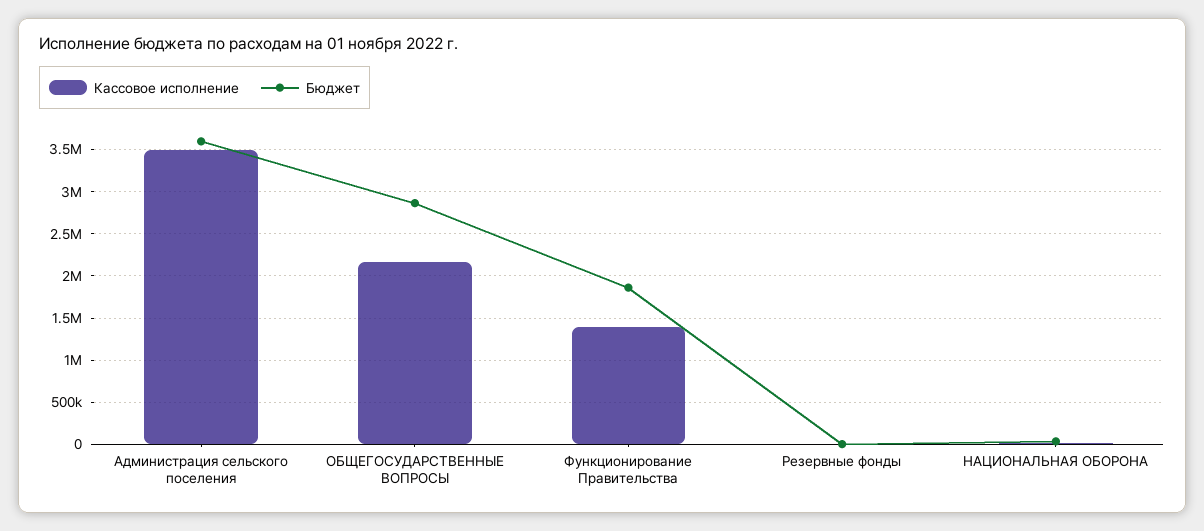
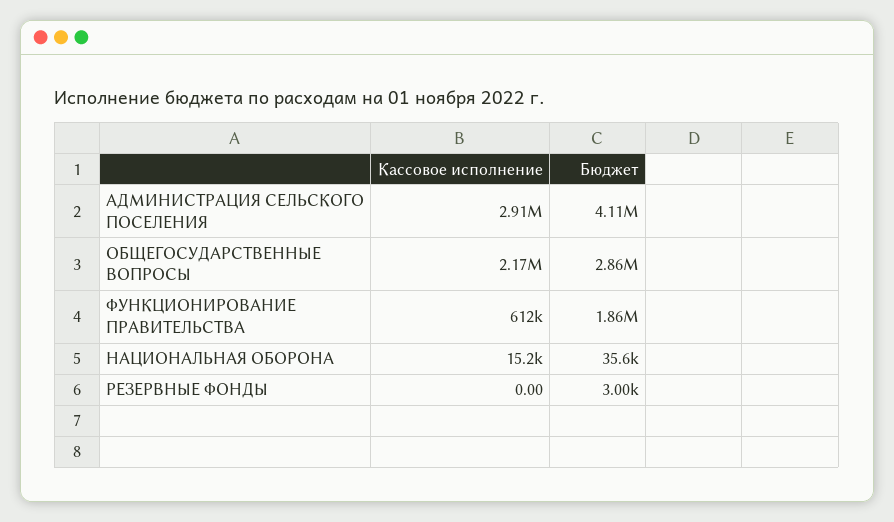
  {
    "Кассовое исполнение": {
-     "Администрация сельского поселения": 3500000,
+     "Администрация сельского поселения": 2910000,
      "ОБЩЕГОСУДАРСТВЕННЫЕ ВОПРОСЫ": 2170000,
-     "Функционирование Правительства": 1400000,
+     "Функционирование Правительства": 612000,
      "Резервные фонды": 0,
      "НАЦИОНАЛЬНАЯ ОБОРОНА": 15200
    },
    "Бюджет": {
-     "Администрация сельского поселения": 3600000,
+     "Администрация сельского поселения": 4110000,
      "ОБЩЕГОСУДАРСТВЕННЫЕ ВОПРОСЫ": 2860000,
      "Функционирование Правительства": 1860000,
      "Резервные фонды": 3000,
      "НАЦИОНАЛЬНАЯ ОБОРОНА": 35600
    }
  }

